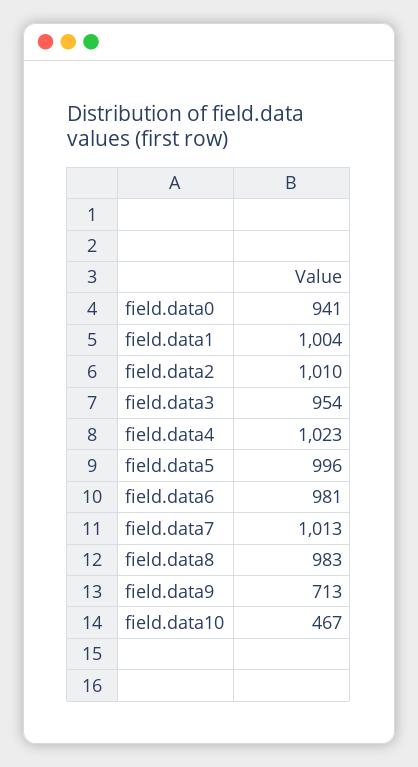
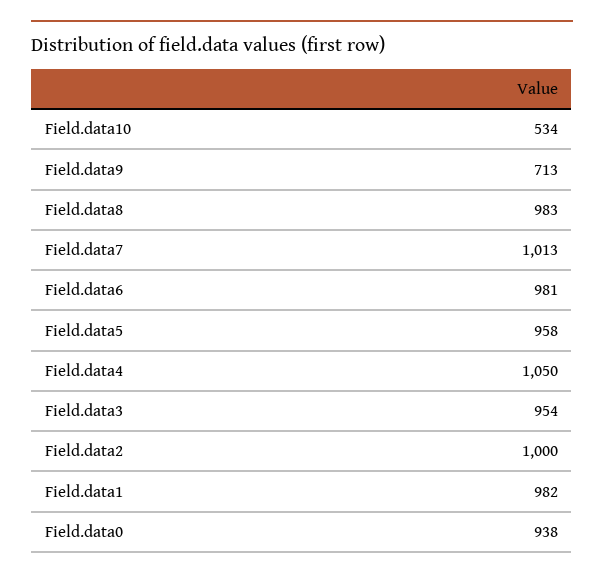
  {
-   "field.data0": 941,
+   "field.data0": 938,
-   "field.data1": 1004,
+   "field.data1": 982,
-   "field.data2": 1010,
+   "field.data2": 1000,
    "field.data3": 954,
-   "field.data4": 1023,
+   "field.data4": 1050,
-   "field.data5": 996,
+   "field.data5": 958,
    "field.data6": 981,
    "field.data7": 1013,
    "field.data8": 983,
    "field.data9": 713,
-   "field.data10": 467
+   "field.data10": 534
  }

